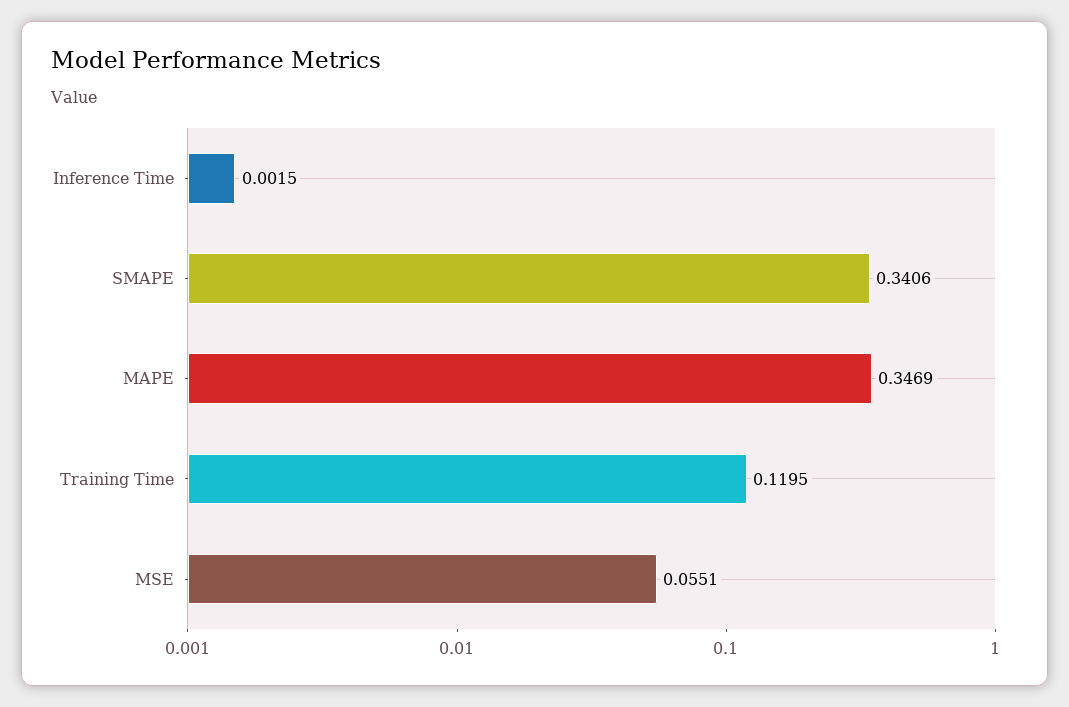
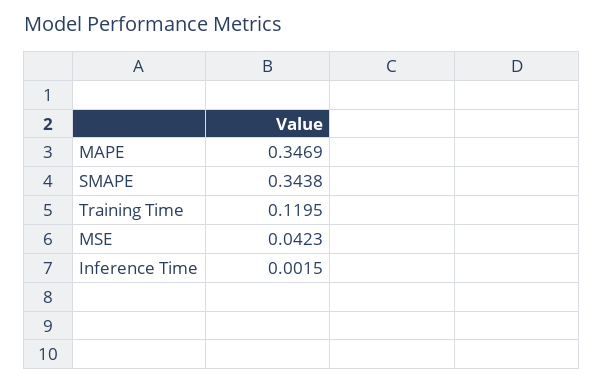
  {
    "Inference Time": 0.0015,
-   "SMAPE": 0.3406,
+   "SMAPE": 0.3438,
    "MAPE": 0.3469,
    "Training Time": 0.1195,
-   "MSE": 0.0551
+   "MSE": 0.0423
  }

